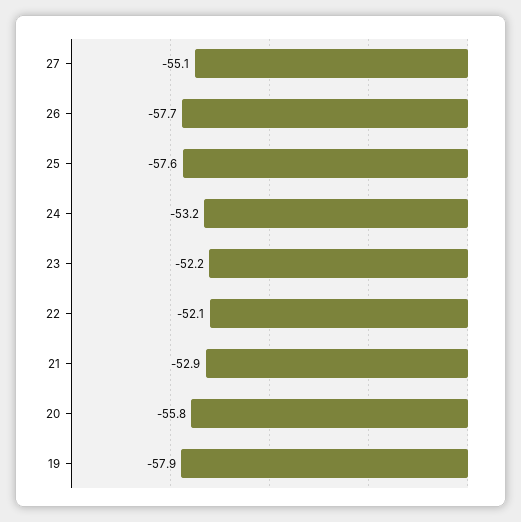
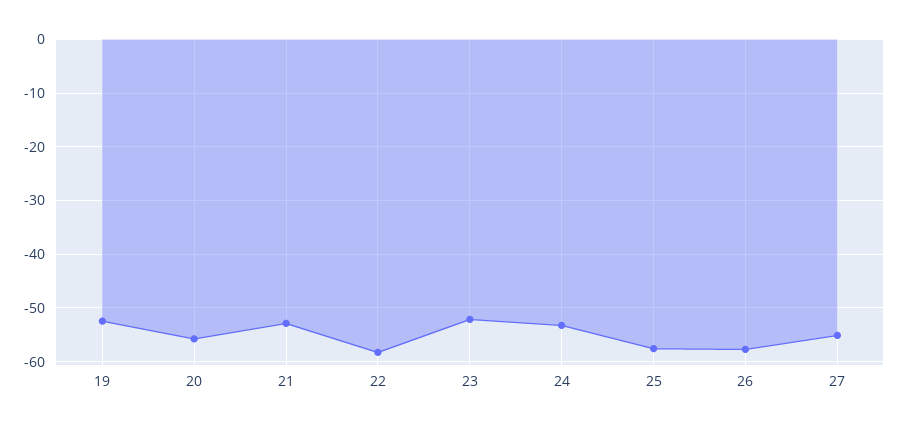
  {
    "27": -55.1,
    "26": -57.7,
    "25": -57.6,
    "24": -53.2,
    "23": -52.2,
-   "22": -52.1,
+   "22": -58,
    "21": -52.9,
    "20": -55.8,
-   "19": -57.9
+   "19": -52
  }

